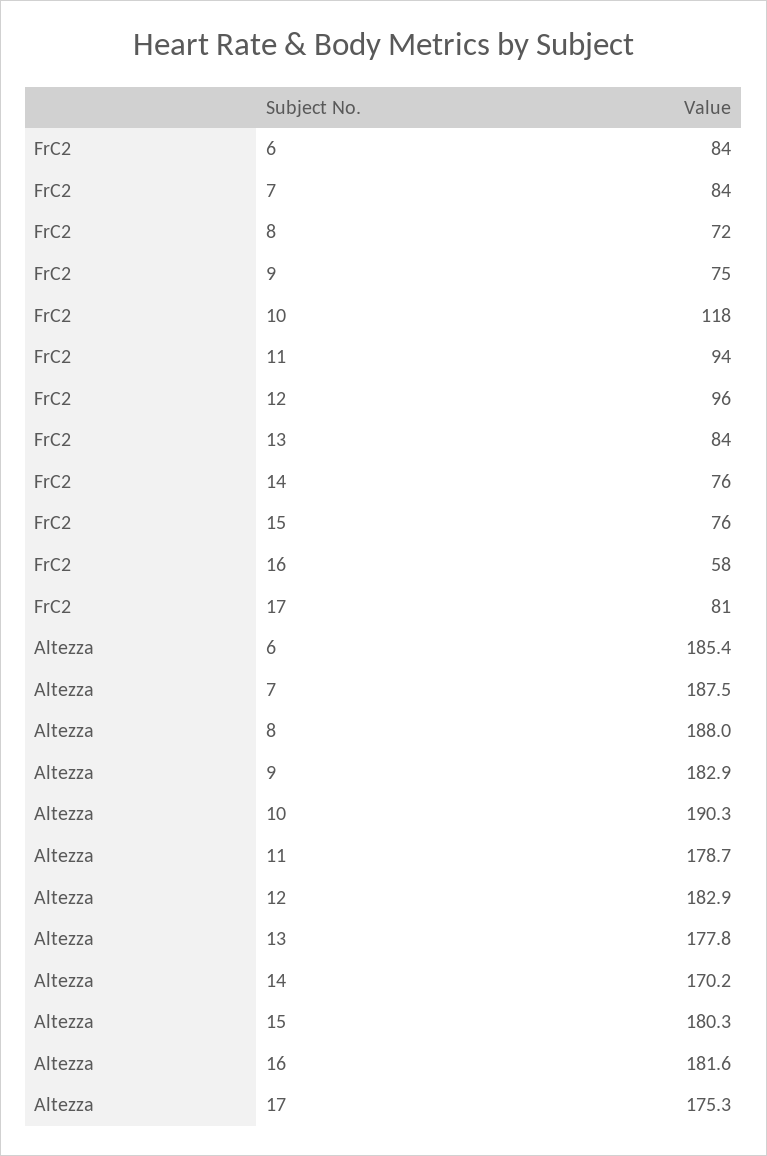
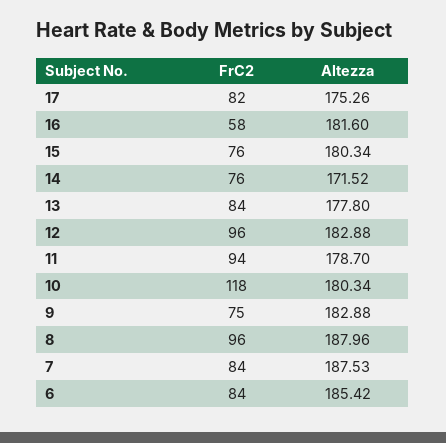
  {
    "FrC2": {
      "6": 84,
      "7": 84,
-     "8": 72,
+     "8": 96,
      "9": 75,
      "10": 118,
      "11": 94,
      "12": 96,
      "13": 84,
      "14": 76,
      "15": 76,
      "16": 58,
-     "17": 81
+     "17": 82
    },
    "Altezza": {
      "6": 185.42,
      "7": 187.53,
      "8": 187.96,
      "9": 182.88,
-     "10": 190.3,
+     "10": 180.34,
      "11": 178.7,
      "12": 182.88,
      "13": 177.8,
-     "14": 170.2,
+     "14": 171.52,
      "15": 180.34,
      "16": 181.6,
      "17": 175.26
    }
  }

